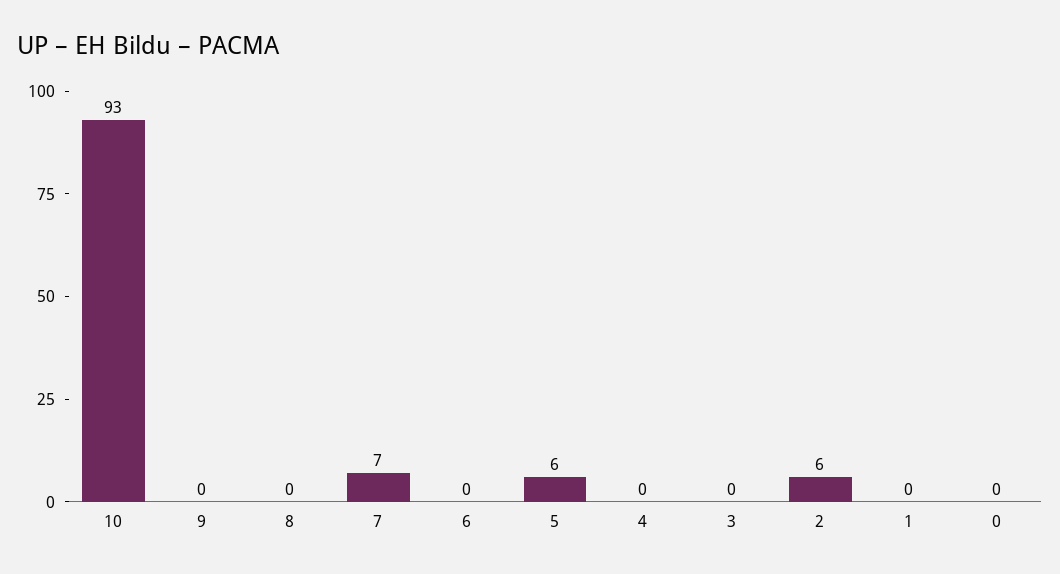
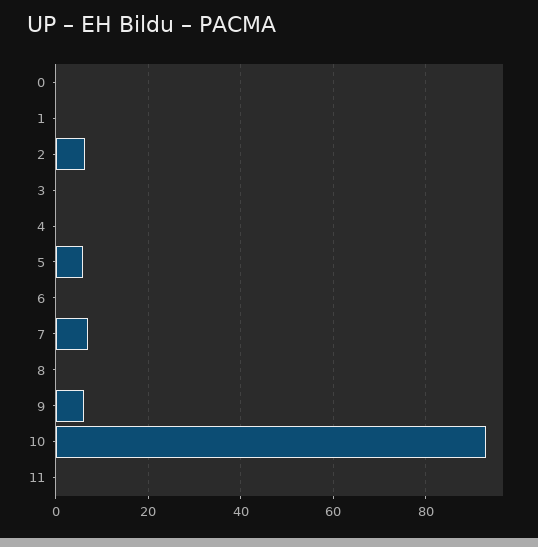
  {
    "10": 93,
-   "9": 0,
+   "9": 6,
    "8": 0,
    "7": 7,
    "6": 0,
    "5": 6,
    "4": 0,
    "3": 0,
    "2": 6,
    "1": 0,
-   "0": 0
+   "0": 0,
+   "11": 0
  }

